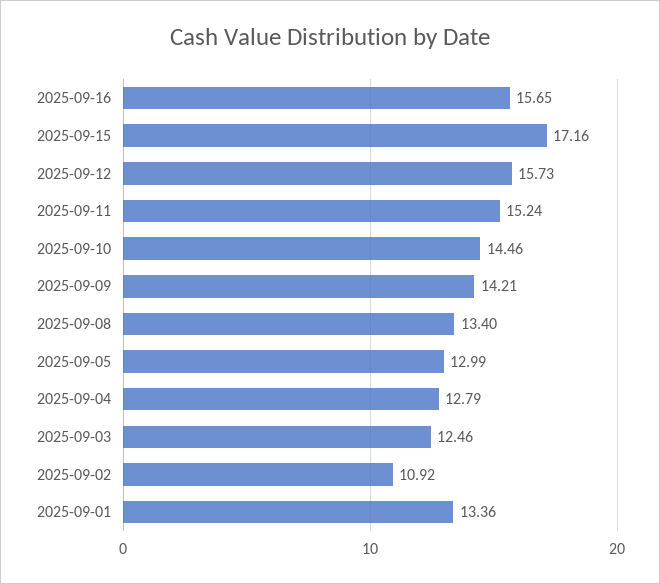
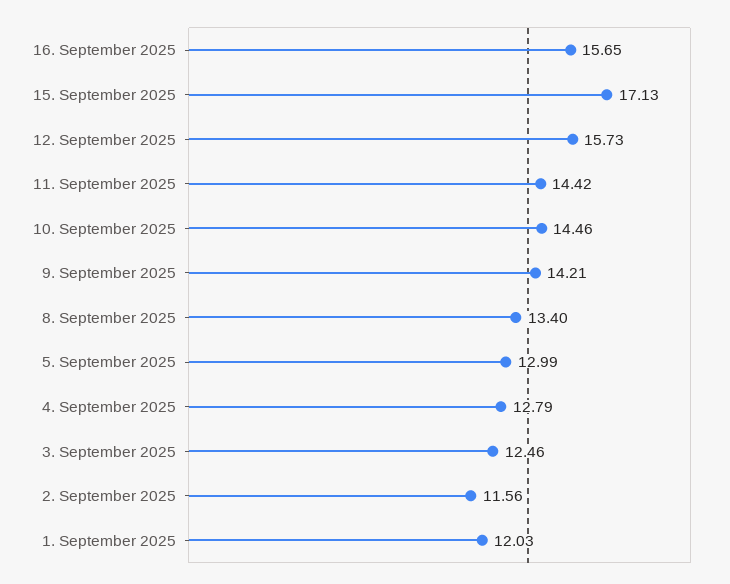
  {
    "2025-09-16": 15.65,
-   "2025-09-15": 17.16,
+   "2025-09-15": 17.13,
    "2025-09-12": 15.73,
-   "2025-09-11": 15.24,
+   "2025-09-11": 14.42,
    "2025-09-10": 14.46,
    "2025-09-09": 14.21,
    "2025-09-08": 13.4,
    "2025-09-05": 12.99,
    "2025-09-04": 12.79,
    "2025-09-03": 12.46,
-   "2025-09-02": 10.92,
+   "2025-09-02": 11.56,
-   "2025-09-01": 13.36
+   "2025-09-01": 12.03
  }

